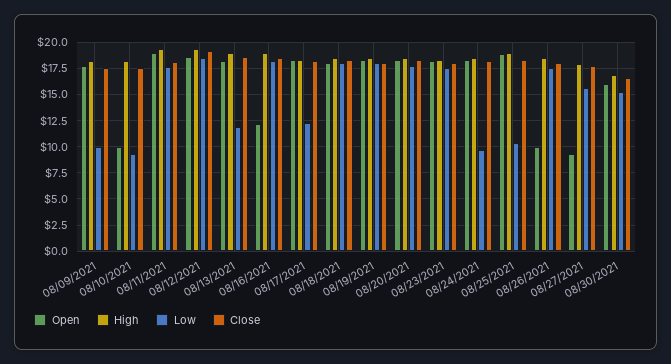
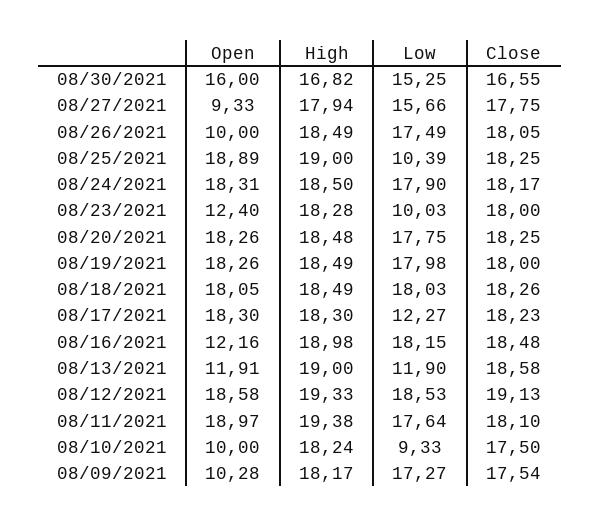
  {
    "Open": {
-     "08/09/2021": 17.5,
+     "08/09/2021": 10.28,
      "08/10/2021": 10,
      "08/11/2021": 18.97,
      "08/12/2021": 18.58,
-     "08/13/2021": 17.5,
+     "08/13/2021": 11.91,
      "08/16/2021": 12.16,
      "08/17/2021": 18.3,
      "08/18/2021": 18.05,
      "08/19/2021": 18.26,
      "08/20/2021": 18.26,
-     "08/23/2021": 17.5,
+     "08/23/2021": 12.4,
      "08/24/2021": 18.31,
      "08/25/2021": 18.89,
      "08/26/2021": 10,
      "08/27/2021": 9.33,
      "08/30/2021": 16
    },
    "High": {
      "08/09/2021": 18.17,
      "08/10/2021": 18.24,
      "08/11/2021": 19.38,
      "08/12/2021": 19.33,
      "08/13/2021": 19,
      "08/16/2021": 18.98,
      "08/17/2021": 18.3,
      "08/18/2021": 18.49,
      "08/19/2021": 18.49,
      "08/20/2021": 18.48,
      "08/23/2021": 18.28,
      "08/24/2021": 18.5,
      "08/25/2021": 19,
      "08/26/2021": 18.49,
      "08/27/2021": 17.94,
      "08/30/2021": 16.82
    },
    "Low": {
-     "08/09/2021": 10,
+     "08/09/2021": 17.27,
      "08/10/2021": 9.33,
      "08/11/2021": 17.64,
      "08/12/2021": 18.53,
      "08/13/2021": 11.9,
      "08/16/2021": 18.15,
      "08/17/2021": 12.27,
      "08/18/2021": 18.03,
      "08/19/2021": 17.98,
      "08/20/2021": 17.75,
-     "08/23/2021": 17.5,
+     "08/23/2021": 10.03,
-     "08/24/2021": 10,
+     "08/24/2021": 17.9,
      "08/25/2021": 10.39,
      "08/26/2021": 17.49,
      "08/27/2021": 15.66,
      "08/30/2021": 15.25
    },
    "Close": {
      "08/09/2021": 17.54,
      "08/10/2021": 17.5,
      "08/11/2021": 18.1,
      "08/12/2021": 19.13,
      "08/13/2021": 18.58,
      "08/16/2021": 18.48,
      "08/17/2021": 18.23,
      "08/18/2021": 18.26,
      "08/19/2021": 18,
      "08/20/2021": 18.25,
      "08/23/2021": 18,
      "08/24/2021": 18.17,
      "08/25/2021": 18.25,
      "08/26/2021": 18.05,
      "08/27/2021": 17.75,
      "08/30/2021": 16.55
    }
  }

